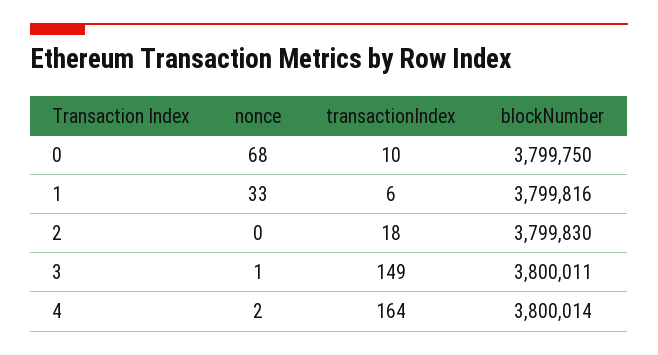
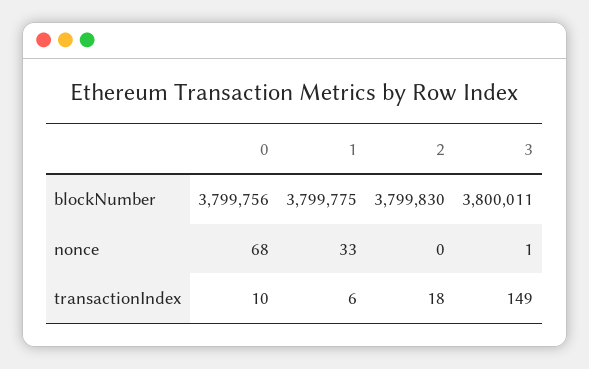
  {
    "nonce": {
      "0": 68,
      "1": 33,
      "2": 0,
-     "3": 1,
+     "3": 1
-     "4": 2
    },
    "transactionIndex": {
      "0": 10,
      "1": 6,
      "2": 18,
-     "3": 149,
+     "3": 149
-     "4": 164
    },
    "blockNumber": {
-     "0": 3799750,
+     "0": 3799756,
-     "1": 3799816,
+     "1": 3799775,
      "2": 3799830,
-     "3": 3800011,
+     "3": 3800011
-     "4": 3800014
    }
  }

